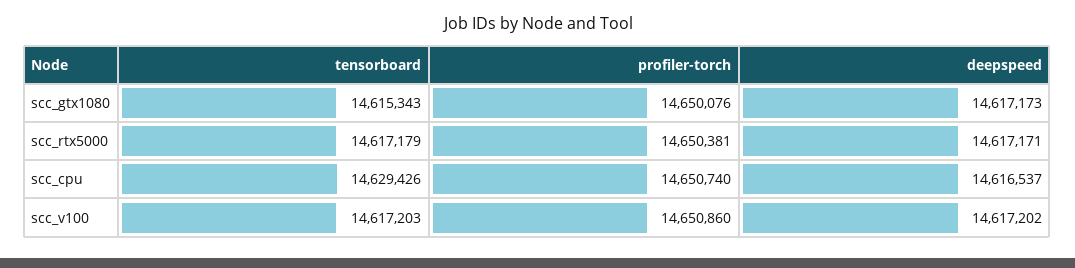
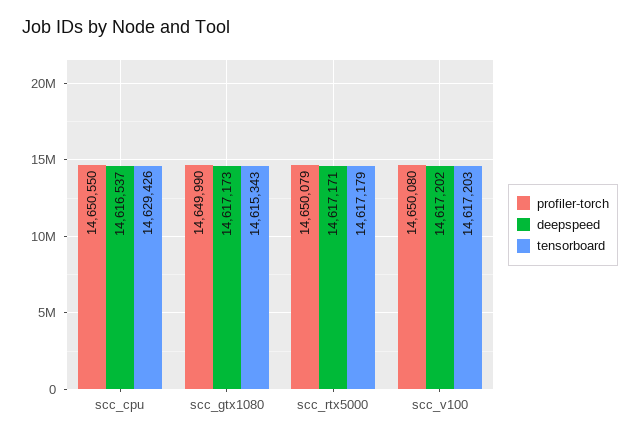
  {
    "tensorboard": {
      "scc_gtx1080": 14615343,
      "scc_rtx5000": 14617179,
      "scc_cpu": 14629426,
      "scc_v100": 14617203
    },
    "profiler-torch": {
-     "scc_gtx1080": 14650076,
+     "scc_gtx1080": 14649990,
-     "scc_rtx5000": 14650381,
+     "scc_rtx5000": 14650079,
-     "scc_cpu": 14650740,
+     "scc_cpu": 14650550,
-     "scc_v100": 14650860
+     "scc_v100": 14650080
    },
    "deepspeed": {
      "scc_gtx1080": 14617173,
      "scc_rtx5000": 14617171,
      "scc_cpu": 14616537,
      "scc_v100": 14617202
    }
  }

